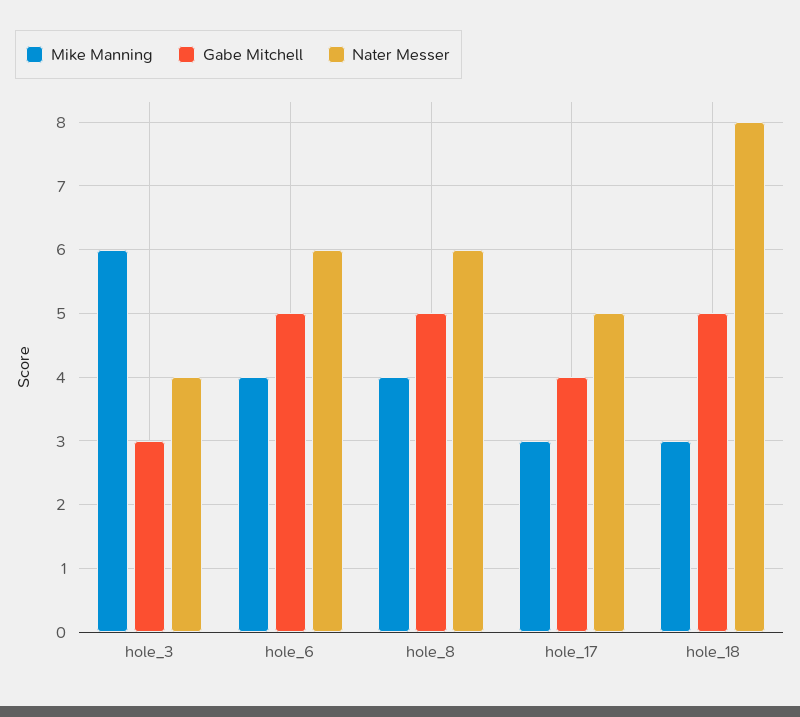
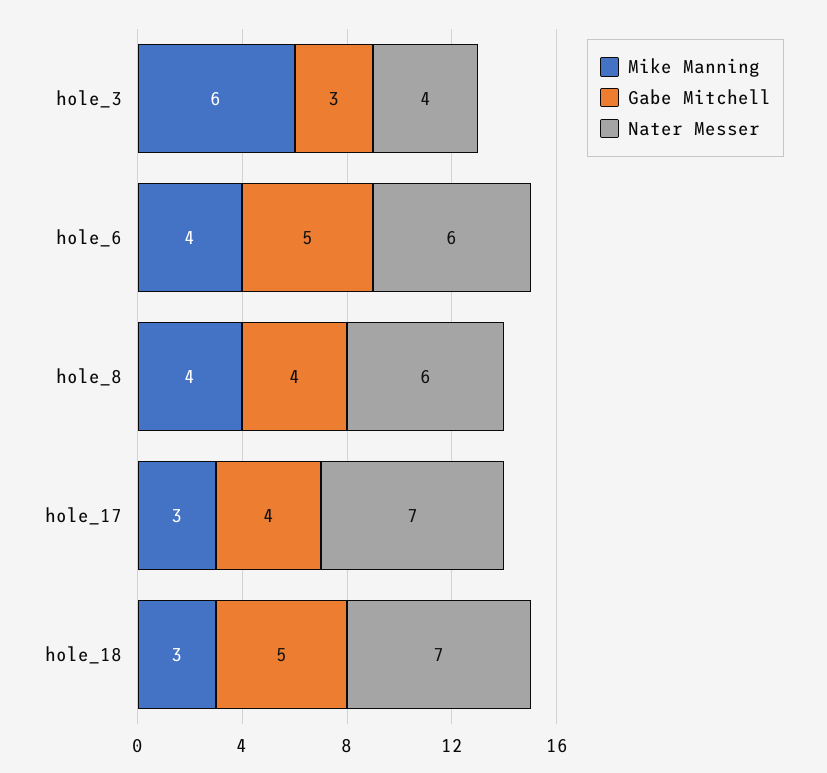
  {
    "Mike Manning": {
      "hole_3": 6,
      "hole_6": 4,
      "hole_8": 4,
      "hole_17": 3,
      "hole_18": 3
    },
    "Gabe Mitchell": {
      "hole_3": 3,
      "hole_6": 5,
-     "hole_8": 5,
+     "hole_8": 4,
      "hole_17": 4,
      "hole_18": 5
    },
    "Nater Messer": {
      "hole_3": 4,
      "hole_6": 6,
      "hole_8": 6,
-     "hole_17": 5,
+     "hole_17": 7,
-     "hole_18": 8
+     "hole_18": 7
    }
  }

